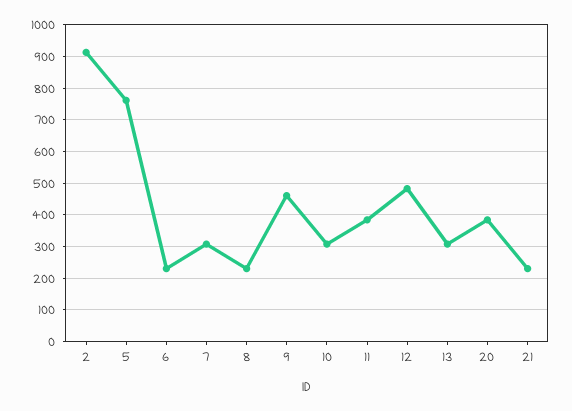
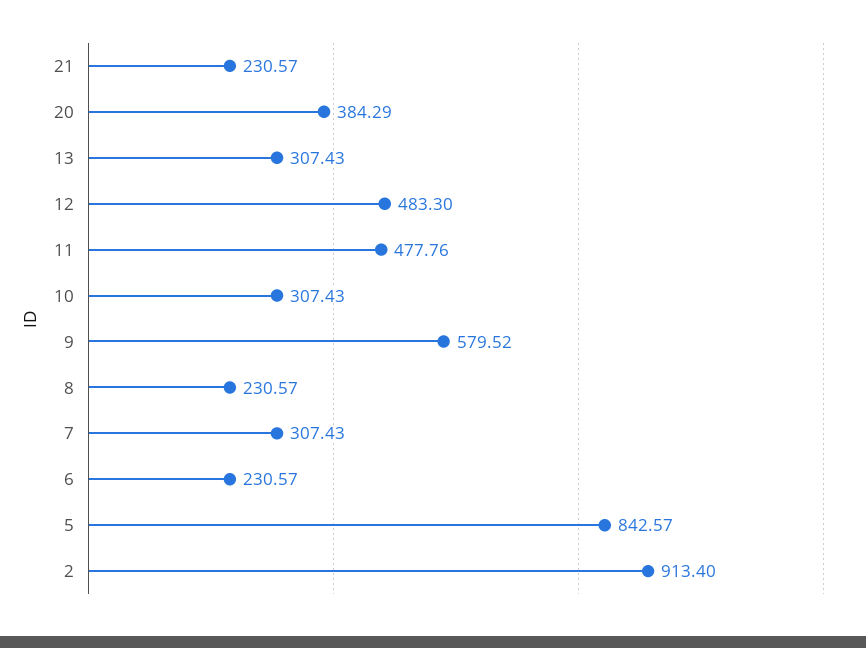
  {
    "2": 913.4,
-   "5": 760,
+   "5": 842.57,
    "6": 230.57,
    "7": 307.43,
    "8": 230.57,
-   "9": 460,
+   "9": 579.52,
    "10": 307.43,
-   "11": 380,
+   "11": 477.76,
    "12": 483.3,
    "13": 307.43,
    "20": 384.29,
    "21": 230.57
  }

